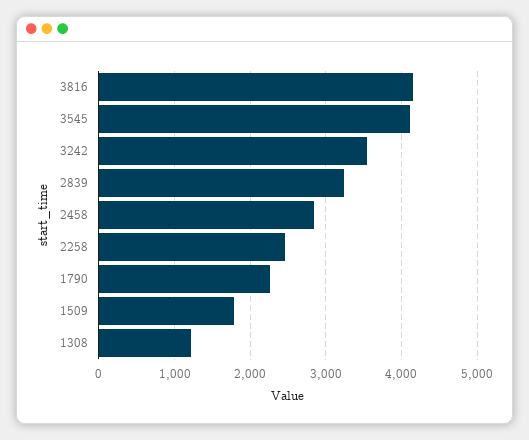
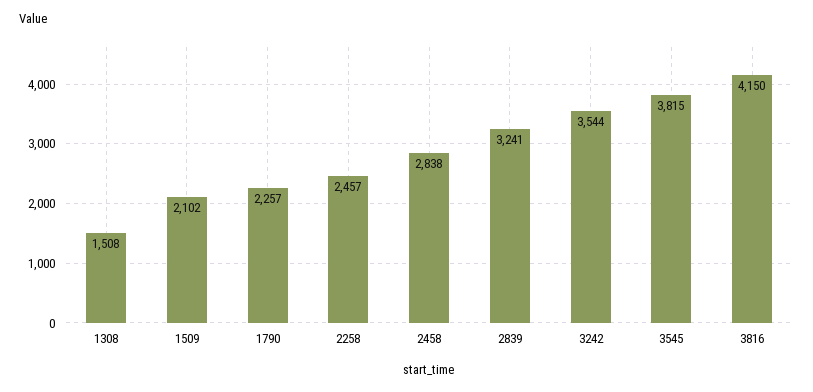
  {
    "3816": 4150,
-   "3545": 4100,
+   "3545": 3815,
    "3242": 3544,
    "2839": 3241,
    "2458": 2838,
    "2258": 2457,
    "1790": 2257,
-   "1509": 1800,
+   "1509": 2102,
-   "1308": 1200
+   "1308": 1508
  }

